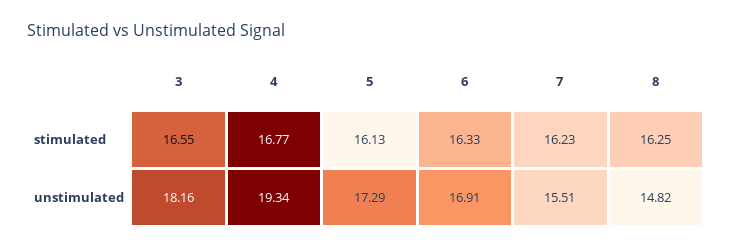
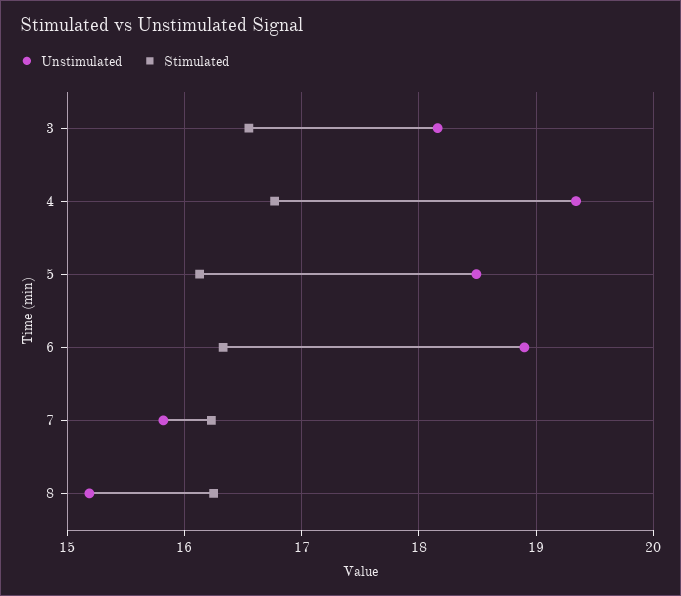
  {
    "stimulated": {
      "3": 16.55,
      "4": 16.77,
      "5": 16.13,
      "6": 16.33,
      "7": 16.23,
      "8": 16.25
    },
    "unstimulated": {
      "3": 18.16,
      "4": 19.34,
-     "5": 17.29,
+     "5": 18.5,
-     "6": 16.91,
+     "6": 18.9,
-     "7": 15.51,
+     "7": 15.8,
-     "8": 14.82
+     "8": 15.2
    }
  }

